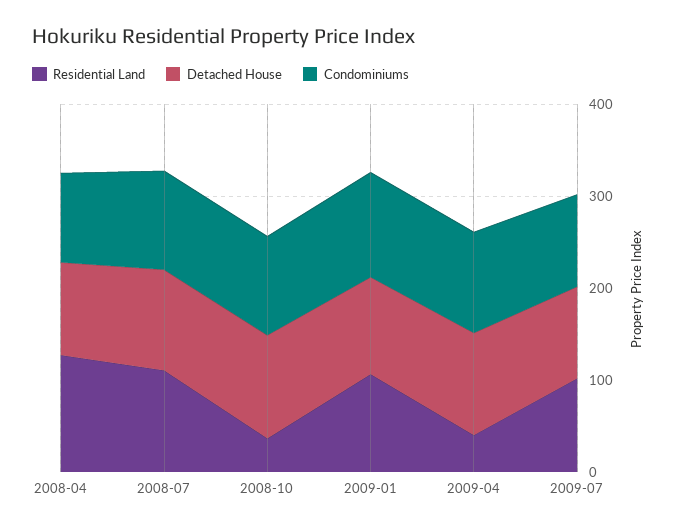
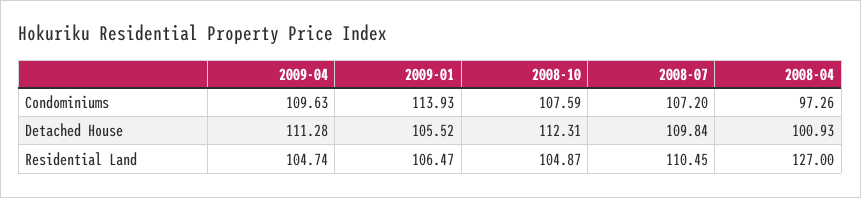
  {
    "Residential Land": {
      "2008-04": 127,
      "2008-07": 110.45,
-     "2008-10": 40,
+     "2008-10": 104.87,
      "2009-01": 106.47,
-     "2009-04": 40,
+     "2009-04": 104.74
-     "2009-07": 100
    },
    "Detached House": {
      "2008-04": 100.93,
      "2008-07": 109.84,
      "2008-10": 112.31,
      "2009-01": 105.52,
-     "2009-04": 111.28,
+     "2009-04": 111.28
-     "2009-07": 100
    },
    "Condominiums": {
      "2008-04": 97.26,
      "2008-07": 107.2,
      "2008-10": 107.59,
      "2009-01": 113.93,
-     "2009-04": 109.63,
+     "2009-04": 109.63
-     "2009-07": 100
    }
  }

